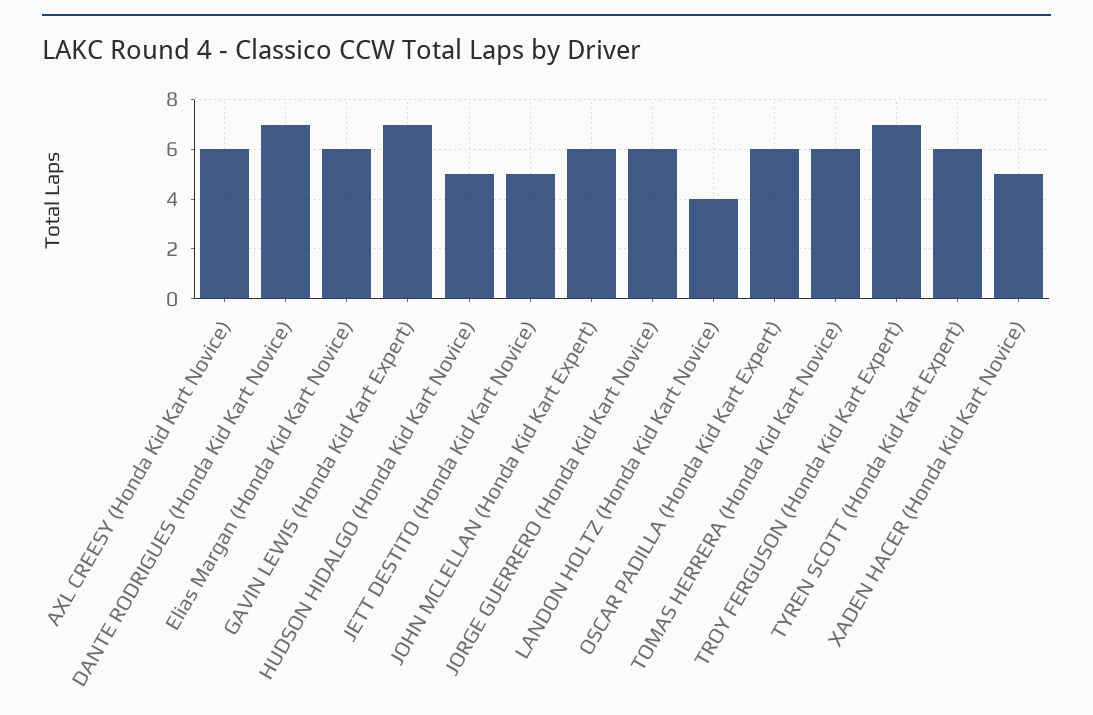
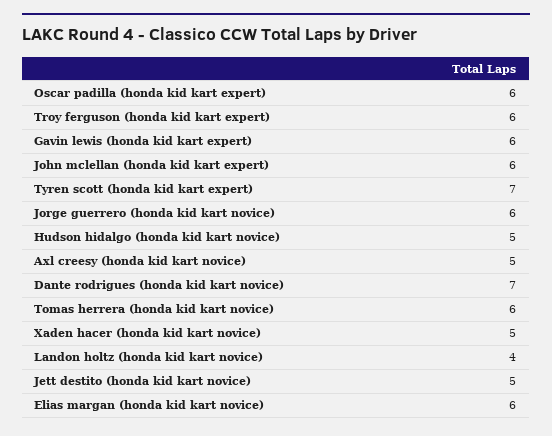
  {
-   "AXL CREESY (Honda Kid Kart Novice)": 6,
+   "AXL CREESY (Honda Kid Kart Novice)": 5,
    "DANTE RODRIGUES (Honda Kid Kart Novice)": 7,
    "Elias Margan (Honda Kid Kart Novice)": 6,
-   "GAVIN LEWIS (Honda Kid Kart Expert)": 7,
+   "GAVIN LEWIS (Honda Kid Kart Expert)": 6,
    "HUDSON HIDALGO (Honda Kid Kart Novice)": 5,
    "JETT DESTITO (Honda Kid Kart Novice)": 5,
    "JOHN MCLELLAN (Honda Kid Kart Expert)": 6,
    "JORGE GUERRERO (Honda Kid Kart Novice)": 6,
    "LANDON HOLTZ (Honda Kid Kart Novice)": 4,
    "OSCAR PADILLA (Honda Kid Kart Expert)": 6,
    "TOMAS HERRERA (Honda Kid Kart Novice)": 6,
-   "TROY FERGUSON (Honda Kid Kart Expert)": 7,
+   "TROY FERGUSON (Honda Kid Kart Expert)": 6,
-   "TYREN SCOTT (Honda Kid Kart Expert)": 6,
+   "TYREN SCOTT (Honda Kid Kart Expert)": 7,
    "XADEN HACER (Honda Kid Kart Novice)": 5
  }

